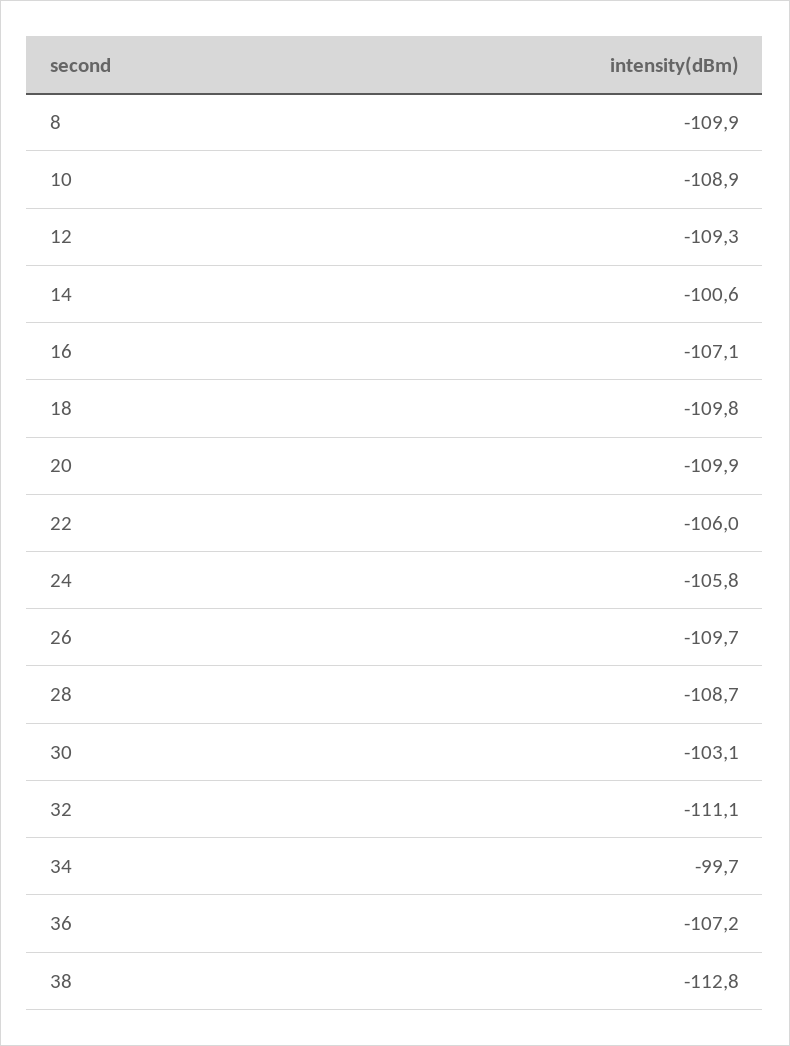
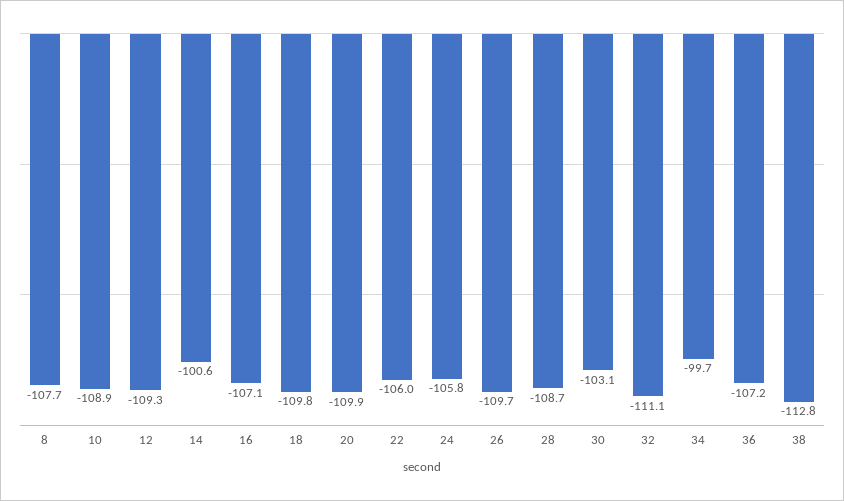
  {
-   "8": -109.9,
+   "8": -107.7,
    "10": -108.9,
    "12": -109.3,
    "14": -100.6,
    "16": -107.1,
    "18": -109.8,
    "20": -109.9,
    "22": -106,
    "24": -105.8,
    "26": -109.7,
    "28": -108.7,
    "30": -103.1,
    "32": -111.1,
    "34": -99.7,
    "36": -107.2,
    "38": -112.8
  }

